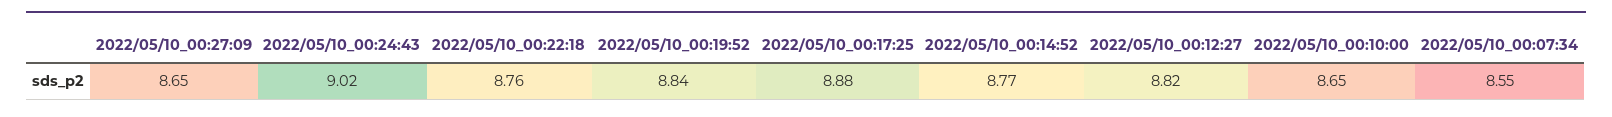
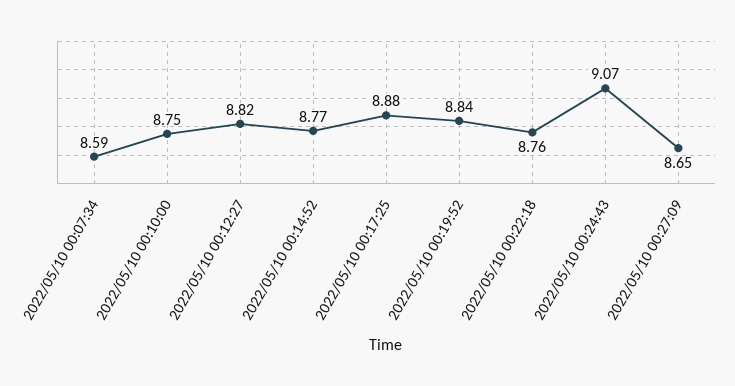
  {
    "2022/05/10_00:27:09": 8.65,
-   "2022/05/10_00:24:43": 9.02,
+   "2022/05/10_00:24:43": 9.07,
    "2022/05/10_00:22:18": 8.76,
    "2022/05/10_00:19:52": 8.84,
    "2022/05/10_00:17:25": 8.88,
    "2022/05/10_00:14:52": 8.77,
    "2022/05/10_00:12:27": 8.82,
-   "2022/05/10_00:10:00": 8.65,
+   "2022/05/10_00:10:00": 8.75,
-   "2022/05/10_00:07:34": 8.55
+   "2022/05/10_00:07:34": 8.59
  }

